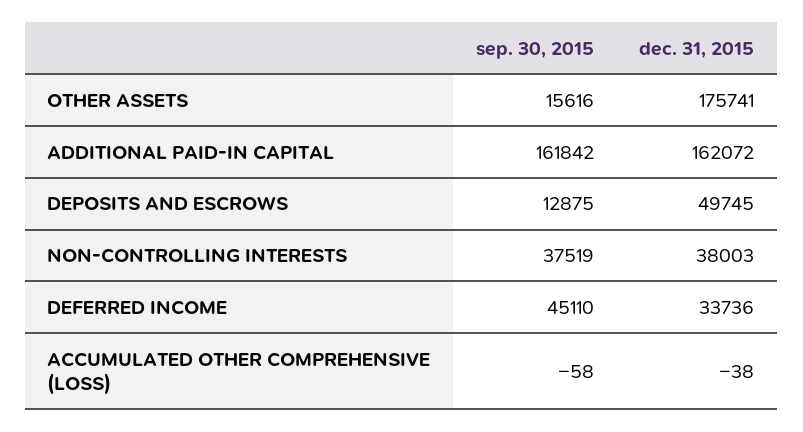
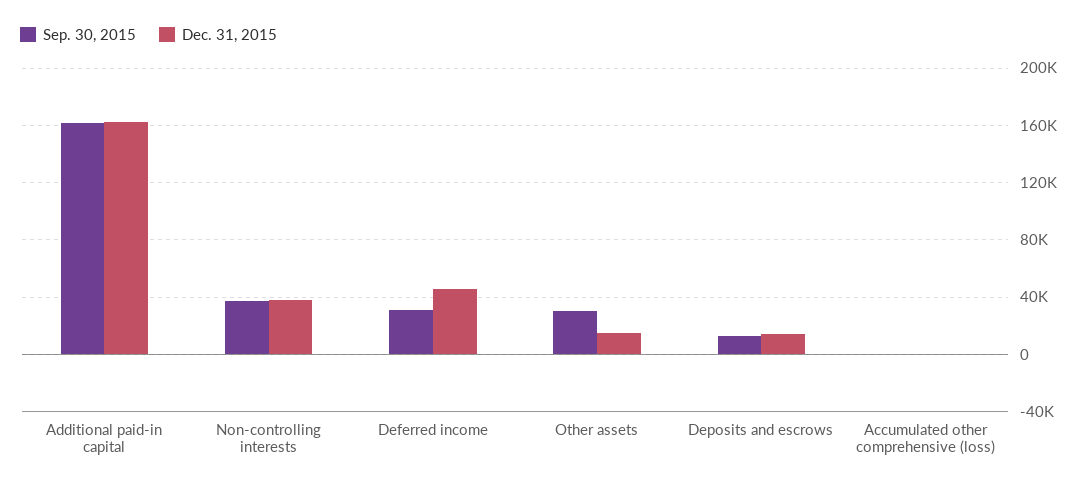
  {
    "sep. 30, 2015": {
-     "OTHER ASSETS": 15616,
+     "OTHER ASSETS": 30000,
      "ADDITIONAL PAID-IN CAPITAL": 161842,
      "DEPOSITS AND ESCROWS": 12875,
      "NON-CONTROLLING INTERESTS": 37519,
-     "DEFERRED INCOME": 45110,
+     "DEFERRED INCOME": 30000,
      "ACCUMULATED OTHER COMPREHENSIVE (LOSS)": -58
    },
    "dec. 31, 2015": {
-     "OTHER ASSETS": 175741,
+     "OTHER ASSETS": 15000,
      "ADDITIONAL PAID-IN CAPITAL": 162072,
-     "DEPOSITS AND ESCROWS": 49745,
+     "DEPOSITS AND ESCROWS": 15000,
      "NON-CONTROLLING INTERESTS": 38003,
-     "DEFERRED INCOME": 33736,
+     "DEFERRED INCOME": 45000,
      "ACCUMULATED OTHER COMPREHENSIVE (LOSS)": -38
    }
  }

